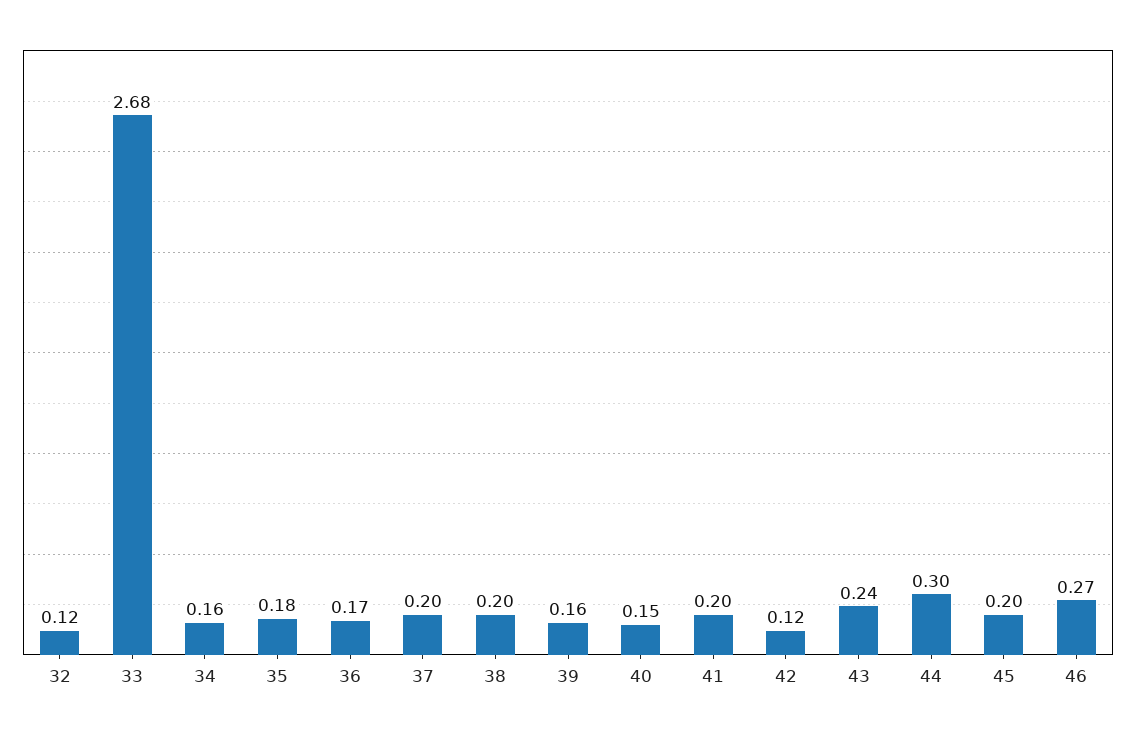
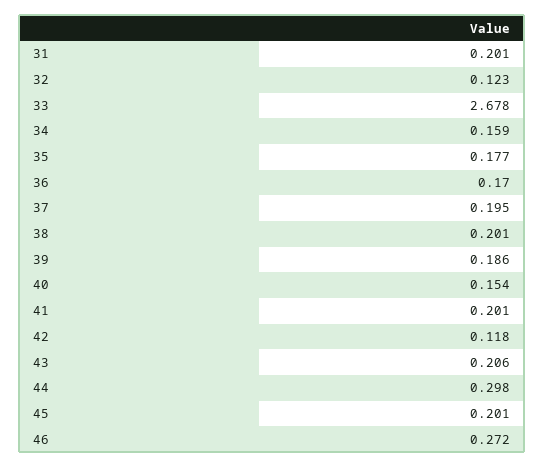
  {
    "32": 0.123,
    "33": 2.678,
    "34": 0.159,
    "35": 0.177,
    "36": 0.17,
    "37": 0.195,
    "38": 0.201,
-   "39": 0.16,
+   "39": 0.186,
    "40": 0.154,
    "41": 0.201,
    "42": 0.118,
-   "43": 0.24,
+   "43": 0.206,
    "44": 0.298,
    "45": 0.201,
-   "46": 0.272
+   "46": 0.272,
+   "31": 0.201
  }

